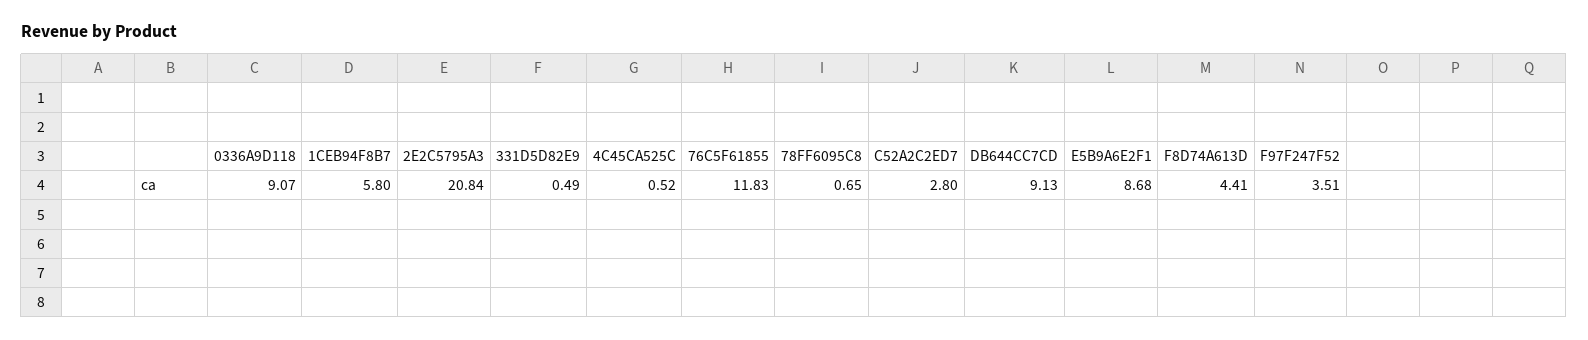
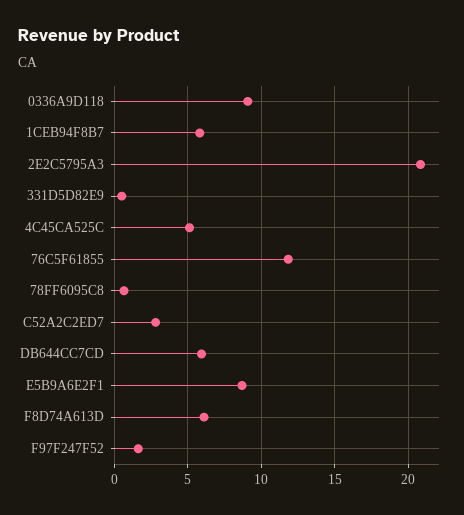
  {
    "0336A9D118": 9.07,
    "1CEB94F8B7": 5.8,
    "2E2C5795A3": 20.84,
    "331D5D82E9": 0.49,
-   "4C45CA525C": 0.52,
+   "4C45CA525C": 5,
    "76C5F61855": 11.83,
    "78FF6095C8": 0.65,
    "C52A2C2ED7": 2.8,
-   "DB644CC7CD": 9.13,
+   "DB644CC7CD": 6,
    "E5B9A6E2F1": 8.68,
-   "F8D74A613D": 4.41,
+   "F8D74A613D": 6,
-   "F97F247F52": 3.51
+   "F97F247F52": 1.5
  }

